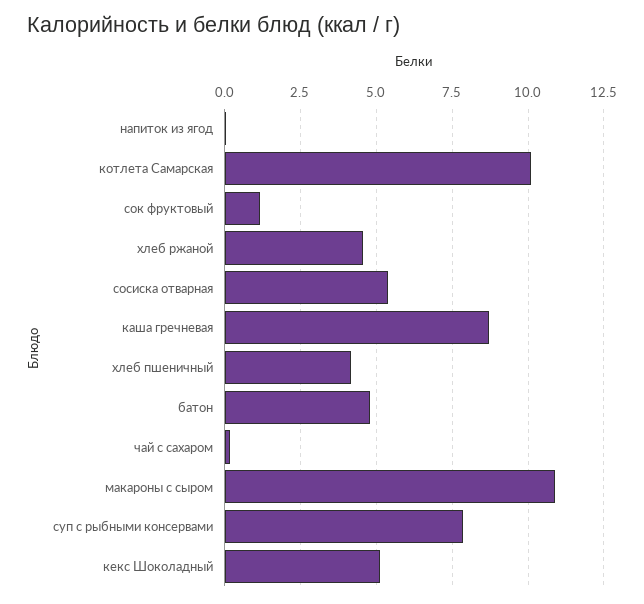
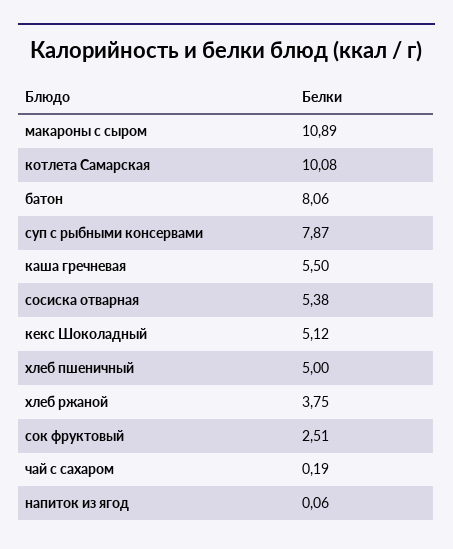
  {
    "напиток из ягод": 0.06,
    "котлета Самарская": 10.08,
-   "сок фруктовый": 1.25,
+   "сок фруктовый": 2.51,
-   "хлеб ржаной": 4.5,
+   "хлеб ржаной": 3.75,
    "сосиска отварная": 5.38,
-   "каша гречневая": 8.75,
+   "каша гречневая": 5.5,
-   "хлеб пшеничный": 4.25,
+   "хлеб пшеничный": 5,
-   "батон": 4.75,
+   "батон": 8.06,
    "чай с сахаром": 0.19,
    "макароны с сыром": 10.89,
    "суп с рыбными консервами": 7.87,
    "кекс Шоколадный": 5.12
  }

